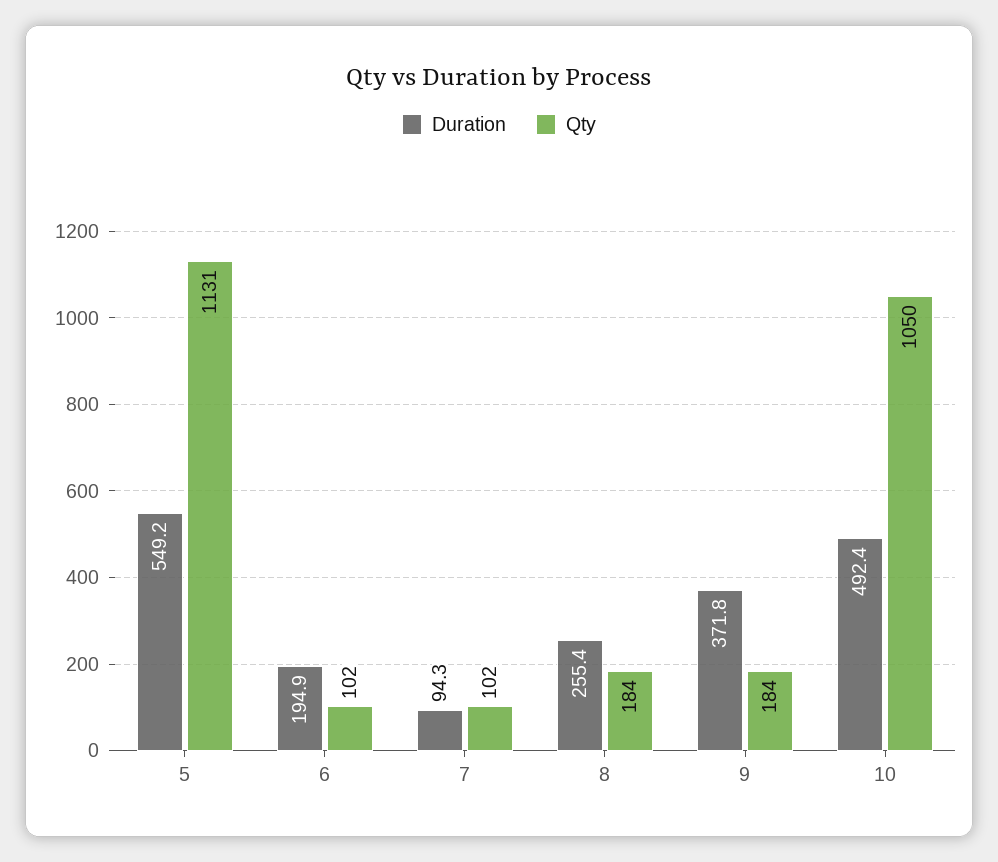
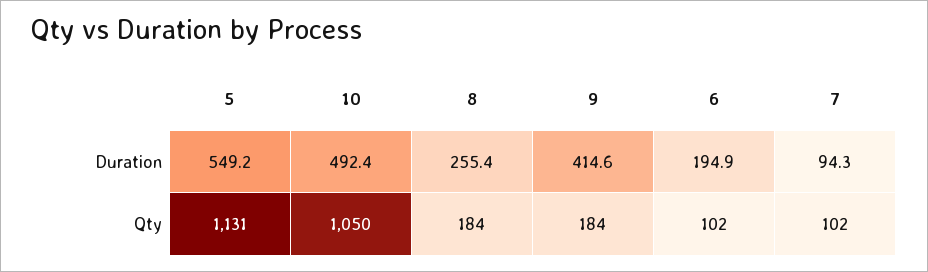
  {
    "Duration": {
      "5": 549.2,
      "6": 194.9,
      "7": 94.3,
      "8": 255.4,
-     "9": 371.8,
+     "9": 414.6,
      "10": 492.4
    },
    "Qty": {
      "5": 1131,
      "6": 102,
      "7": 102,
      "8": 184,
      "9": 184,
      "10": 1050
    }
  }

